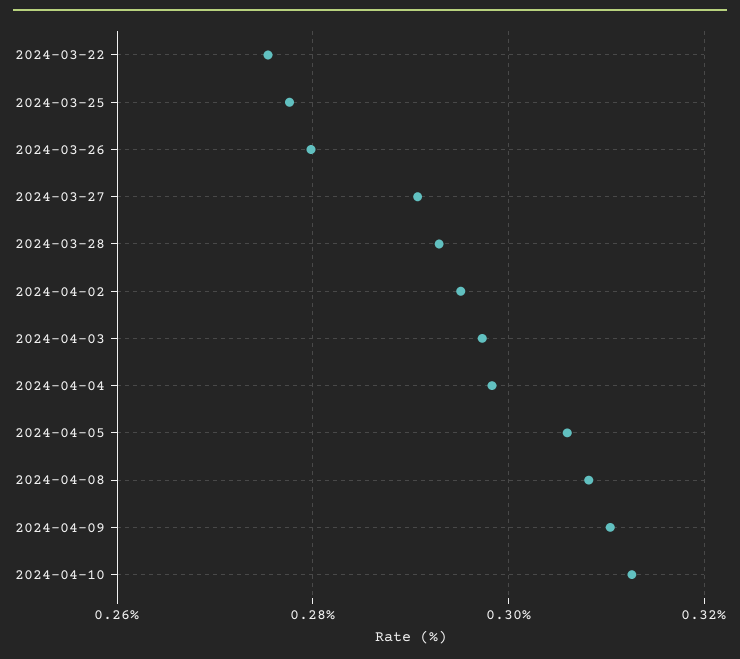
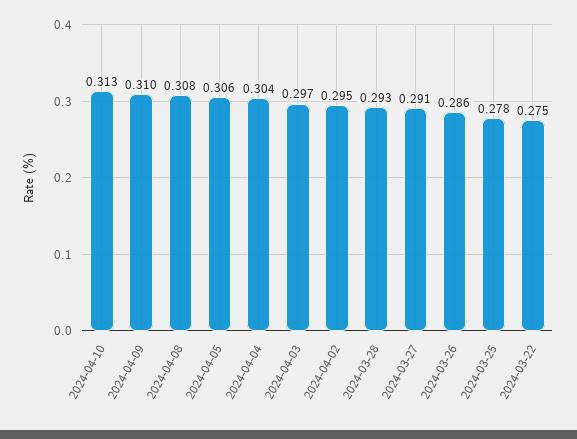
  {
    "2024-03-22": 0.275,
    "2024-03-25": 0.278,
-   "2024-03-26": 0.28,
+   "2024-03-26": 0.286,
    "2024-03-27": 0.291,
    "2024-03-28": 0.293,
    "2024-04-02": 0.295,
    "2024-04-03": 0.297,
-   "2024-04-04": 0.298,
+   "2024-04-04": 0.304,
    "2024-04-05": 0.306,
    "2024-04-08": 0.308,
    "2024-04-09": 0.31,
    "2024-04-10": 0.313
  }

